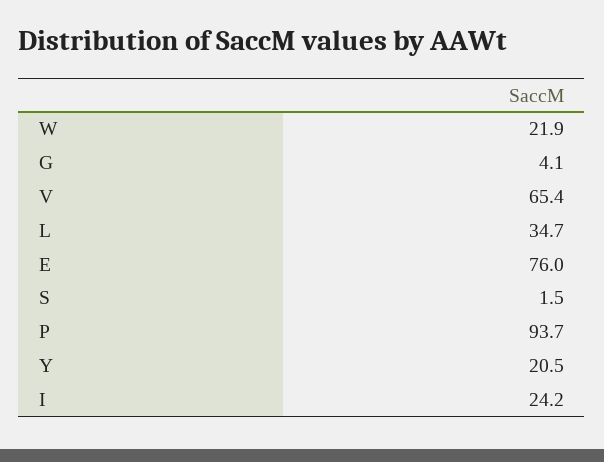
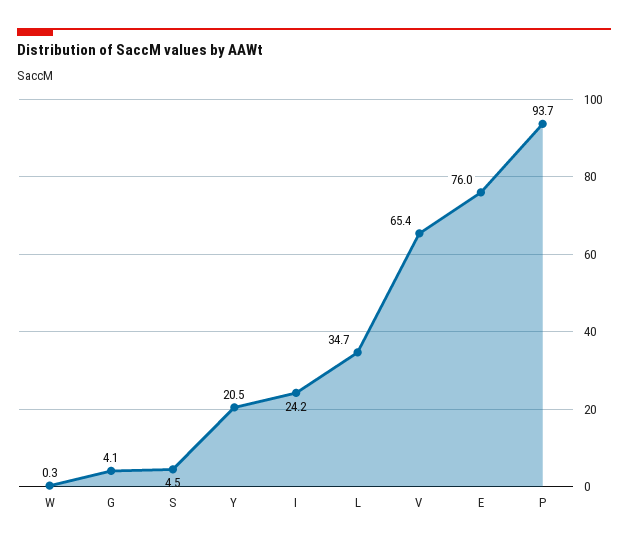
  {
-   "W": 21.9,
+   "W": 0.3,
    "G": 4.1,
    "V": 65.4,
    "L": 34.7,
    "E": 76,
-   "S": 1.5,
+   "S": 4.5,
    "P": 93.7,
    "Y": 20.5,
    "I": 24.2
  }

